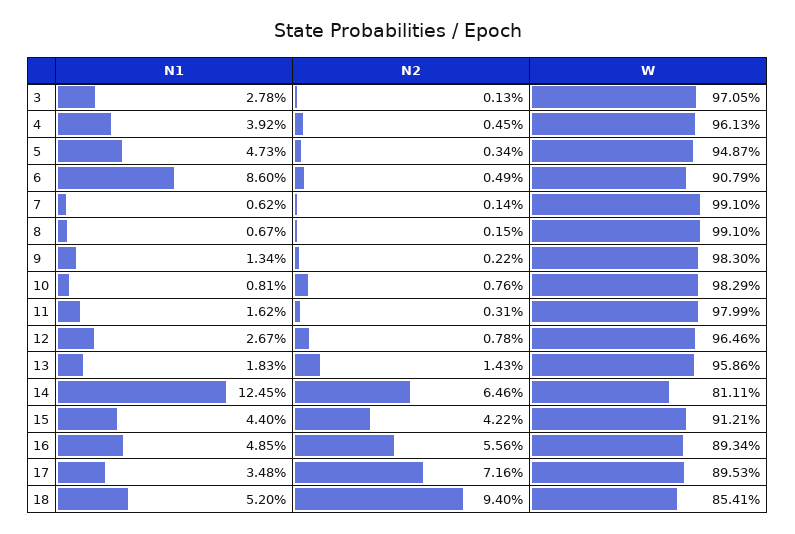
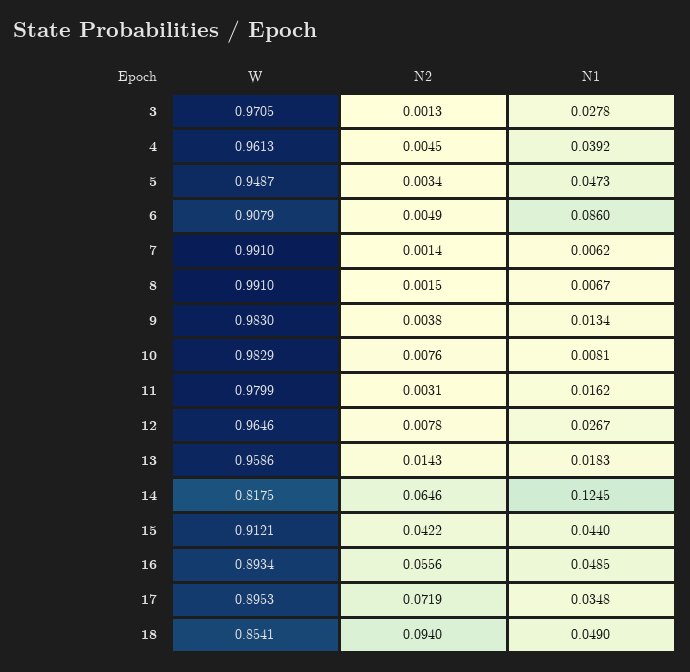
  {
    "N1": {
      "3": 0.0278,
      "4": 0.0392,
      "5": 0.0473,
      "6": 0.086,
      "7": 0.0062,
      "8": 0.0067,
      "9": 0.0134,
      "10": 0.0081,
      "11": 0.0162,
      "12": 0.0267,
      "13": 0.0183,
      "14": 0.1245,
      "15": 0.044,
      "16": 0.0485,
      "17": 0.0348,
-     "18": 0.052
+     "18": 0.049
    },
    "N2": {
      "3": 0.0013,
      "4": 0.0045,
      "5": 0.0034,
      "6": 0.0049,
      "7": 0.0014,
      "8": 0.0015,
-     "9": 0.0022,
+     "9": 0.0038,
      "10": 0.0076,
      "11": 0.0031,
      "12": 0.0078,
      "13": 0.0143,
      "14": 0.0646,
      "15": 0.0422,
      "16": 0.0556,
-     "17": 0.0716,
+     "17": 0.0719,
      "18": 0.094
    },
    "W": {
      "3": 0.9705,
      "4": 0.9613,
      "5": 0.9487,
      "6": 0.9079,
      "7": 0.991,
      "8": 0.991,
      "9": 0.983,
      "10": 0.9829,
      "11": 0.9799,
      "12": 0.9646,
      "13": 0.9586,
-     "14": 0.8111,
+     "14": 0.8175,
      "15": 0.9121,
      "16": 0.8934,
      "17": 0.8953,
      "18": 0.8541
    }
  }

